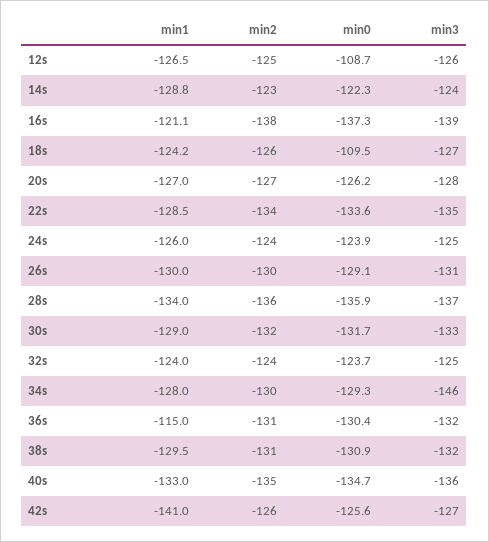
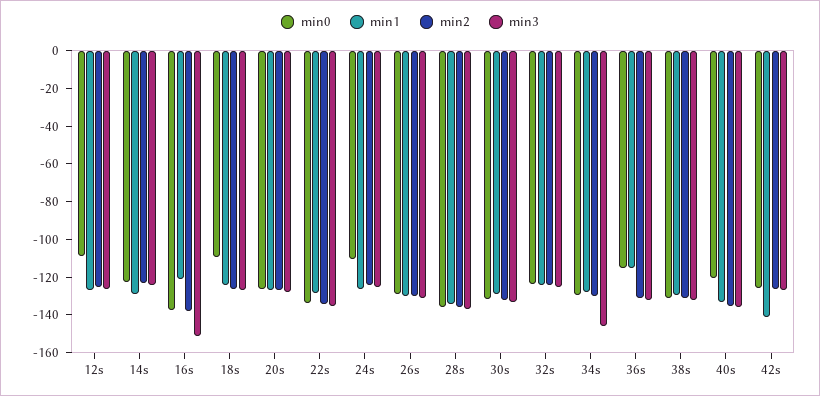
  {
    "min1": {
      "12s": -126.5,
      "14s": -128.8,
      "16s": -121.1,
      "18s": -124.2,
      "20s": -127,
      "22s": -128.5,
      "24s": -126,
      "26s": -130,
      "28s": -134,
      "30s": -129,
      "32s": -124,
      "34s": -128,
      "36s": -115,
      "38s": -129.5,
      "40s": -133,
      "42s": -141
    },
    "min2": {
      "12s": -125,
      "14s": -123,
      "16s": -138,
      "18s": -126,
      "20s": -127,
      "22s": -134,
      "24s": -124,
      "26s": -130,
      "28s": -136,
      "30s": -132,
      "32s": -124,
      "34s": -130,
      "36s": -131,
      "38s": -131,
      "40s": -135,
      "42s": -126
    },
    "min0": {
      "12s": -108.7,
      "14s": -122.3,
      "16s": -137.3,
      "18s": -109.5,
      "20s": -126.2,
      "22s": -133.6,
-     "24s": -123.9,
+     "24s": -110,
      "26s": -129.1,
      "28s": -135.9,
      "30s": -131.7,
      "32s": -123.7,
      "34s": -129.3,
-     "36s": -130.4,
+     "36s": -115,
      "38s": -130.9,
-     "40s": -134.7,
+     "40s": -120,
      "42s": -125.6
    },
    "min3": {
      "12s": -126,
      "14s": -124,
-     "16s": -139,
+     "16s": -150,
      "18s": -127,
      "20s": -128,
      "22s": -135,
      "24s": -125,
      "26s": -131,
      "28s": -137,
      "30s": -133,
      "32s": -125,
      "34s": -146,
      "36s": -132,
      "38s": -132,
      "40s": -136,
      "42s": -127
    }
  }

